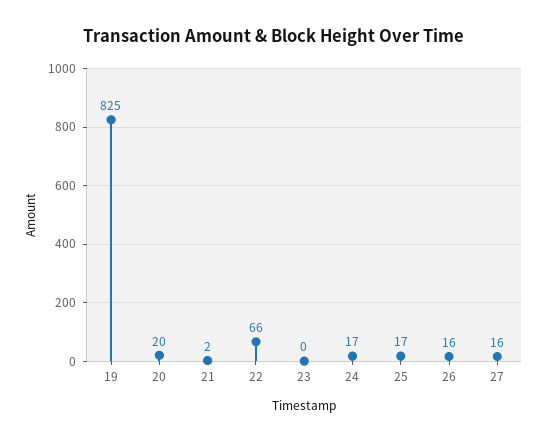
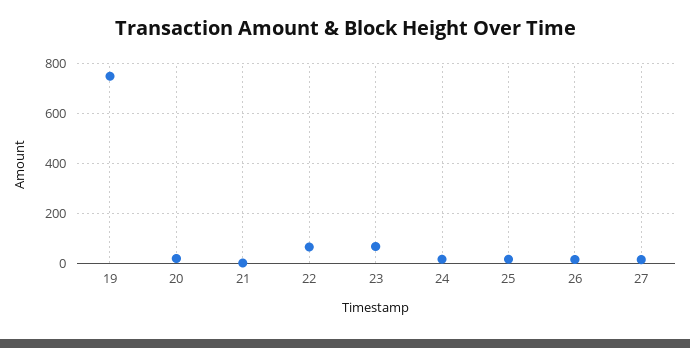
  {
-   "19": 825,
+   "19": 750,
    "20": 20,
    "21": 2,
    "22": 66,
-   "23": 0,
+   "23": 75,
    "24": 17,
    "25": 17,
    "26": 16,
    "27": 16
  }

